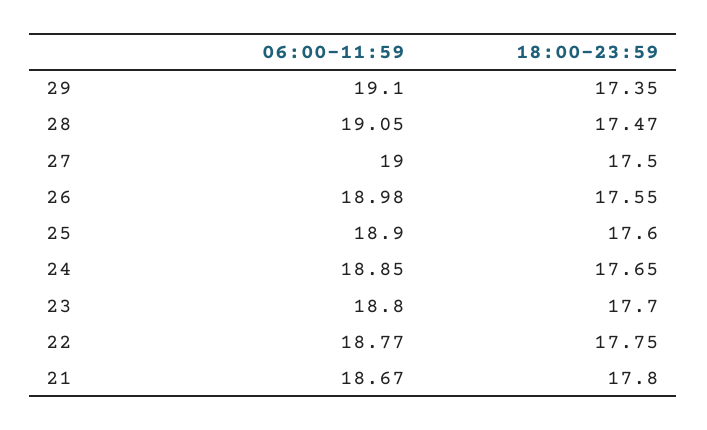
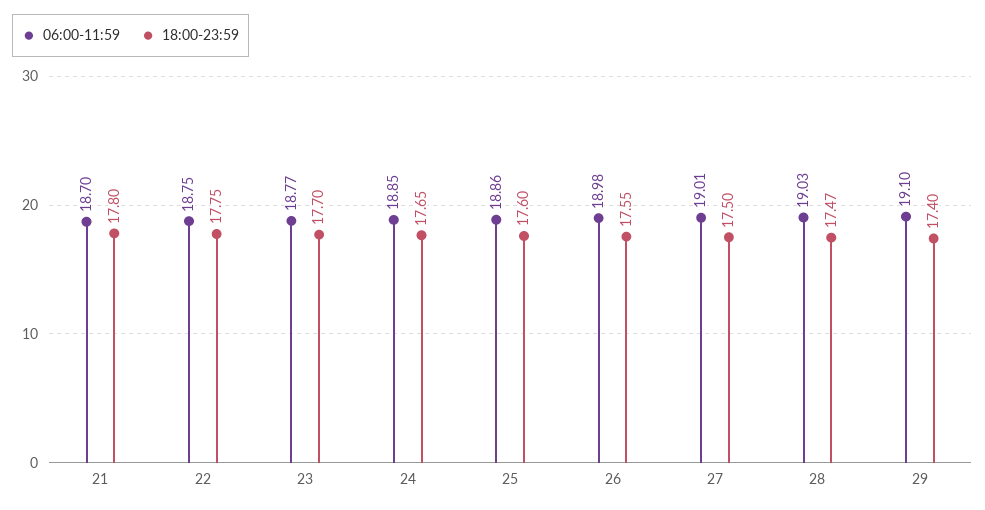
  {
    "06:00-11:59": {
      "29": 19.1,
-     "28": 19.05,
+     "28": 19.03,
-     "27": 19,
+     "27": 19.01,
      "26": 18.98,
-     "25": 18.9,
+     "25": 18.86,
      "24": 18.85,
-     "23": 18.8,
+     "23": 18.77,
-     "22": 18.77,
+     "22": 18.75,
-     "21": 18.67
+     "21": 18.7
    },
    "18:00-23:59": {
-     "29": 17.35,
+     "29": 17.4,
      "28": 17.47,
      "27": 17.5,
      "26": 17.55,
      "25": 17.6,
      "24": 17.65,
      "23": 17.7,
      "22": 17.75,
      "21": 17.8
    }
  }

